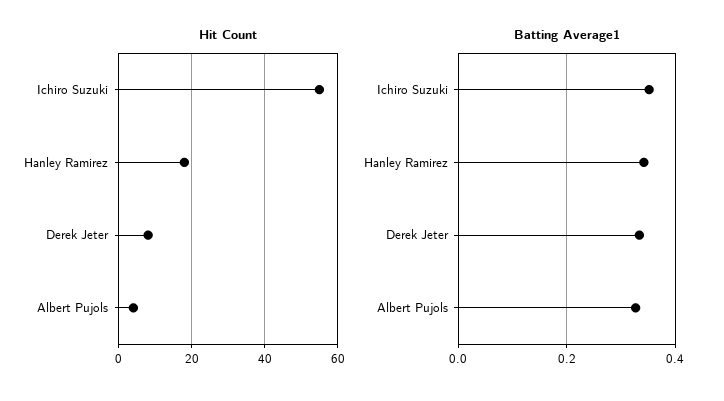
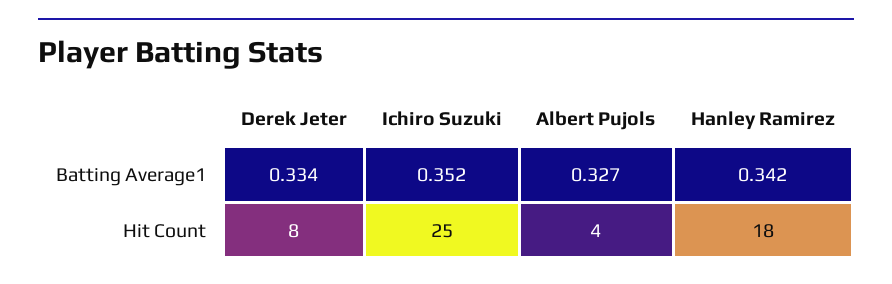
  {
    "Hit Count": {
-     "Ichiro Suzuki": 55,
+     "Ichiro Suzuki": 25,
      "Hanley Ramirez": 18,
      "Derek Jeter": 8,
      "Albert Pujols": 4
    },
    "Batting Average1": {
      "Ichiro Suzuki": 0.352,
      "Hanley Ramirez": 0.342,
      "Derek Jeter": 0.334,
      "Albert Pujols": 0.327
    }
  }

